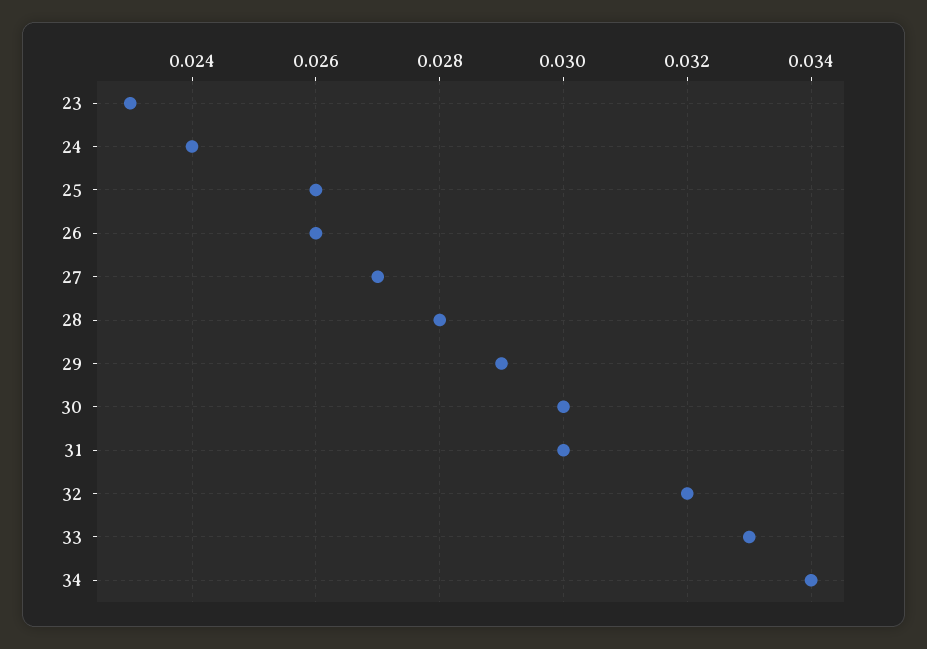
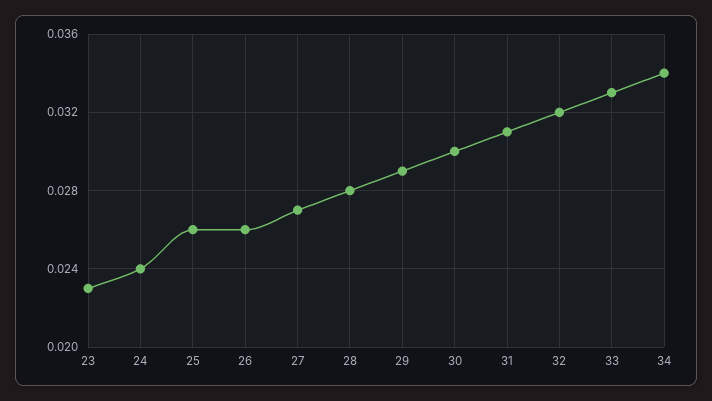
  {
    "23": 0.023,
    "24": 0.024,
    "25": 0.026,
    "26": 0.026,
    "27": 0.027,
    "28": 0.028,
    "29": 0.029,
    "30": 0.03,
-   "31": 0.03,
+   "31": 0.031,
    "32": 0.032,
    "33": 0.033,
    "34": 0.034
  }

